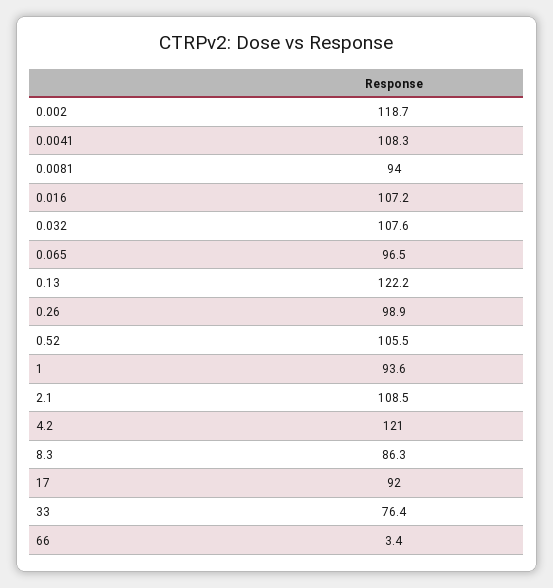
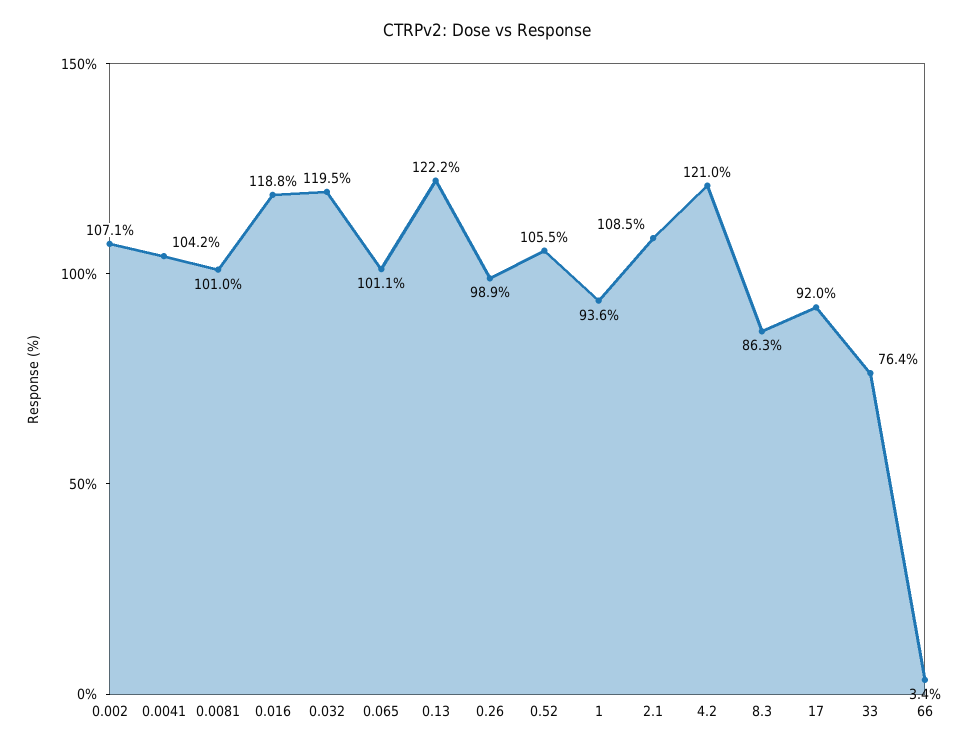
  {
-   "0.002": 118.7,
+   "0.002": 107.1,
-   "0.0041": 108.3,
+   "0.0041": 104.2,
-   "0.0081": 94,
+   "0.0081": 101,
-   "0.016": 107.2,
+   "0.016": 118.8,
-   "0.032": 107.6,
+   "0.032": 119.5,
-   "0.065": 96.5,
+   "0.065": 101.1,
    "0.13": 122.2,
    "0.26": 98.9,
    "0.52": 105.5,
    "1": 93.6,
    "2.1": 108.5,
    "4.2": 121,
    "8.3": 86.3,
    "17": 92,
    "33": 76.4,
    "66": 3.4
  }

